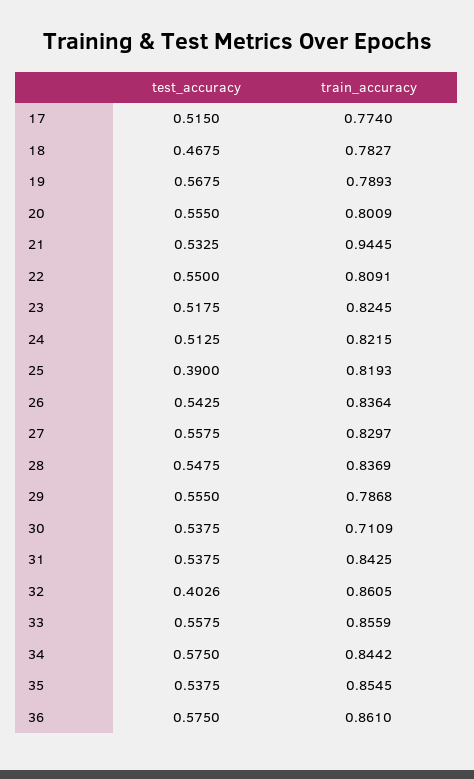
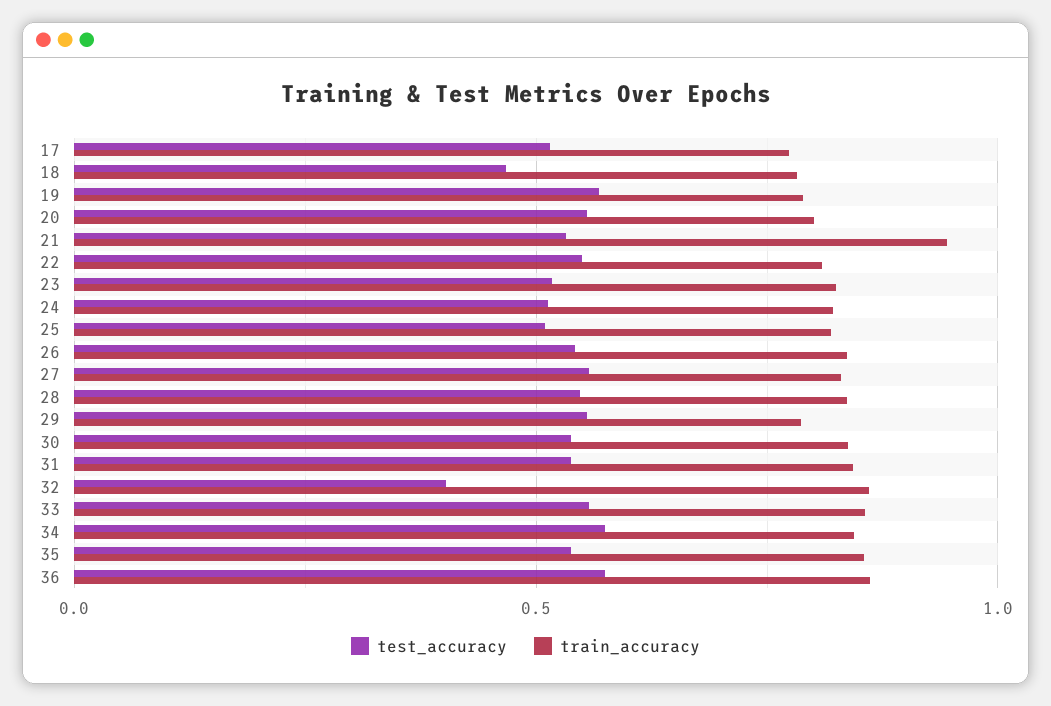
  {
    "test_accuracy": {
      "17": 0.515,
      "18": 0.4675,
      "19": 0.5675,
      "20": 0.555,
      "21": 0.5325,
      "22": 0.55,
      "23": 0.5175,
      "24": 0.5125,
-     "25": 0.39,
+     "25": 0.5,
      "26": 0.5425,
      "27": 0.5575,
      "28": 0.5475,
      "29": 0.555,
      "30": 0.5375,
      "31": 0.5375,
      "32": 0.4026,
      "33": 0.5575,
      "34": 0.575,
      "35": 0.5375,
      "36": 0.575
    },
    "train_accuracy": {
      "17": 0.774,
      "18": 0.7827,
      "19": 0.7893,
      "20": 0.8009,
      "21": 0.9445,
      "22": 0.8091,
      "23": 0.8245,
      "24": 0.8215,
      "25": 0.8193,
      "26": 0.8364,
      "27": 0.8297,
      "28": 0.8369,
      "29": 0.7868,
-     "30": 0.7109,
+     "30": 0.85,
      "31": 0.8425,
      "32": 0.8605,
      "33": 0.8559,
      "34": 0.8442,
      "35": 0.8545,
      "36": 0.861
    }
  }

